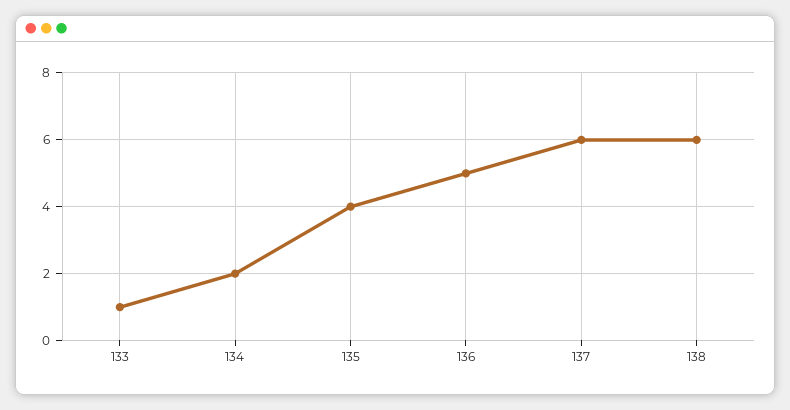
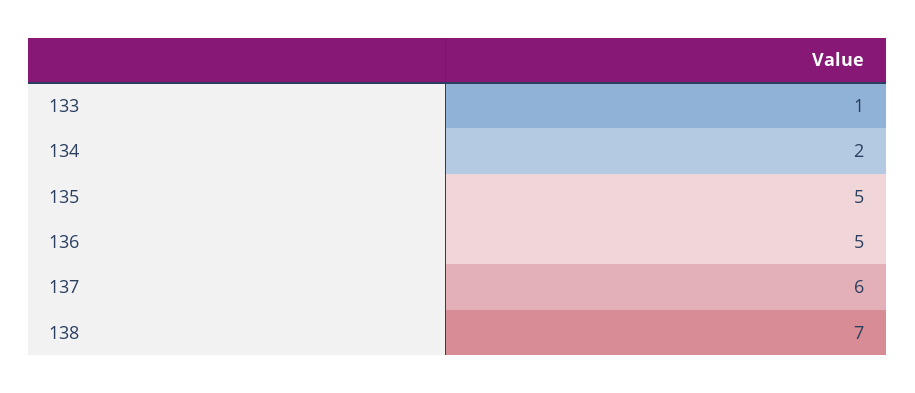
  {
    "133": 1,
    "134": 2,
-   "135": 4,
+   "135": 5,
    "136": 5,
    "137": 6,
-   "138": 6
+   "138": 7
  }

